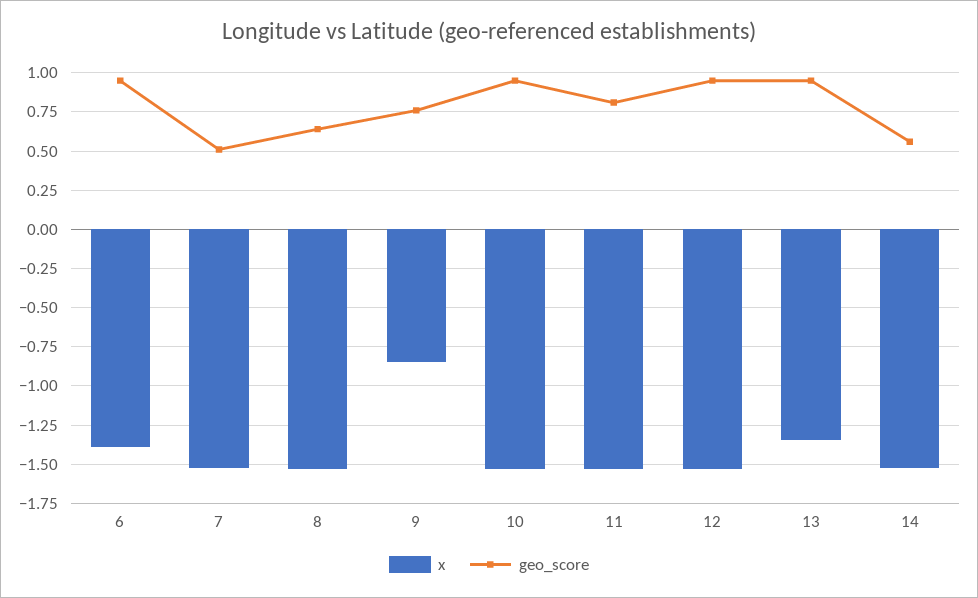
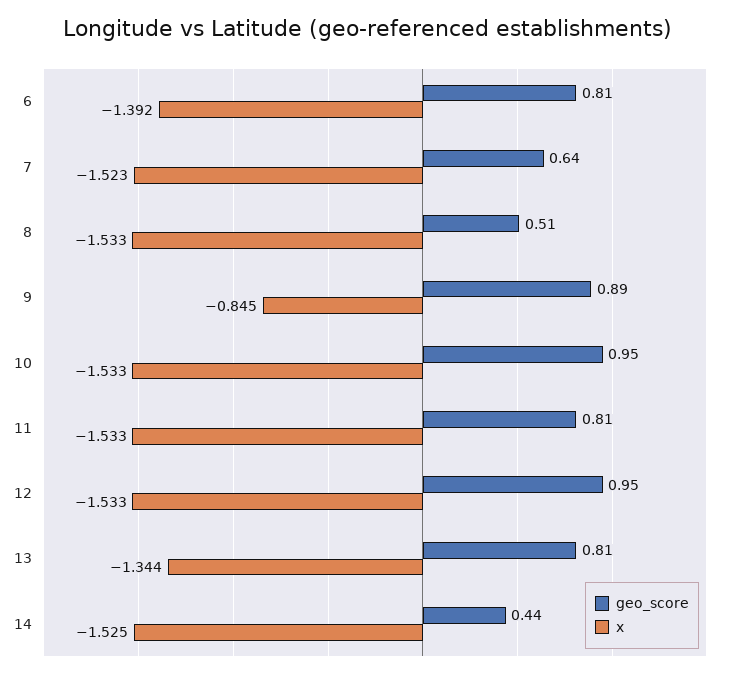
  {
    "x": {
      "6": -1.392,
      "7": -1.523,
      "8": -1.533,
      "9": -0.845,
      "10": -1.533,
      "11": -1.533,
      "12": -1.533,
      "13": -1.344,
      "14": -1.525
    },
    "geo_score": {
-     "6": 0.95,
+     "6": 0.81,
-     "7": 0.5,
+     "7": 0.64,
-     "8": 0.65,
+     "8": 0.51,
-     "9": 0.75,
+     "9": 0.89,
      "10": 0.95,
      "11": 0.81,
      "12": 0.95,
-     "13": 0.95,
+     "13": 0.81,
-     "14": 0.55
+     "14": 0.44
    }
  }

